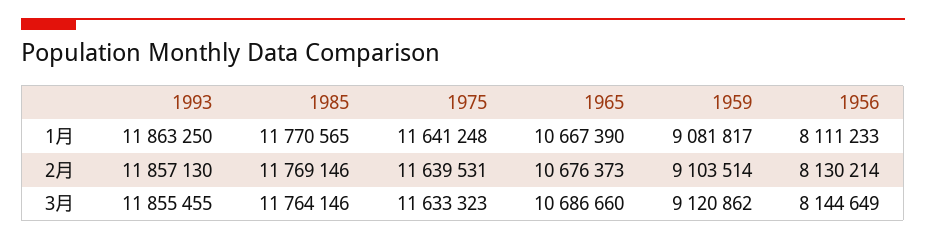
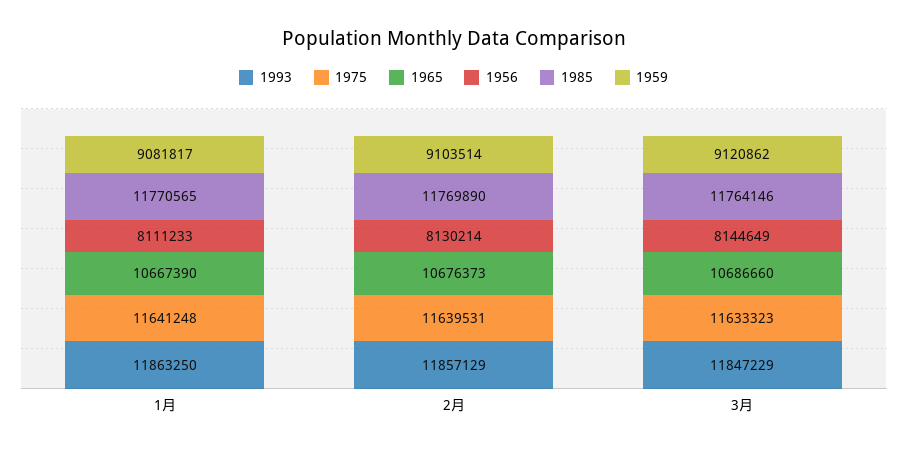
  {
    "1993": {
      "1月": 11863250,
-     "2月": 11857130,
+     "2月": 11857129,
-     "3月": 11855455
+     "3月": 11847229
    },
    "1985": {
      "1月": 11770565,
-     "2月": 11769146,
+     "2月": 11769890,
      "3月": 11764146
    },
    "1975": {
      "1月": 11641248,
      "2月": 11639531,
      "3月": 11633323
    },
    "1965": {
      "1月": 10667390,
      "2月": 10676373,
      "3月": 10686660
    },
    "1959": {
      "1月": 9081817,
      "2月": 9103514,
      "3月": 9120862
    },
    "1956": {
      "1月": 8111233,
      "2月": 8130214,
      "3月": 8144649
    }
  }

